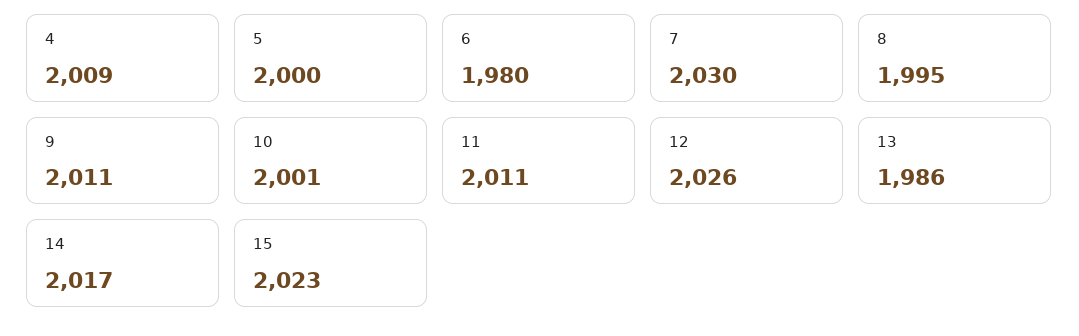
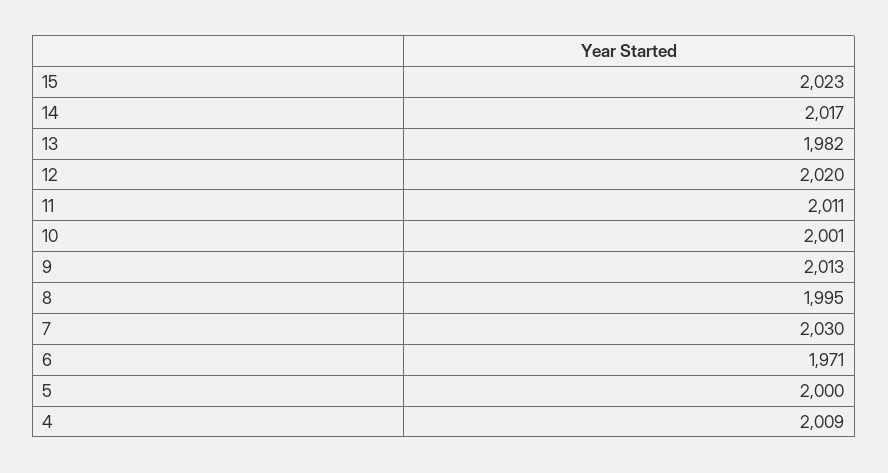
  {
    "4": 2009,
    "5": 2000,
-   "6": 1980,
+   "6": 1971,
    "7": 2030,
    "8": 1995,
-   "9": 2011,
+   "9": 2013,
    "10": 2001,
    "11": 2011,
-   "12": 2026,
+   "12": 2020,
-   "13": 1986,
+   "13": 1982,
    "14": 2017,
    "15": 2023
  }

